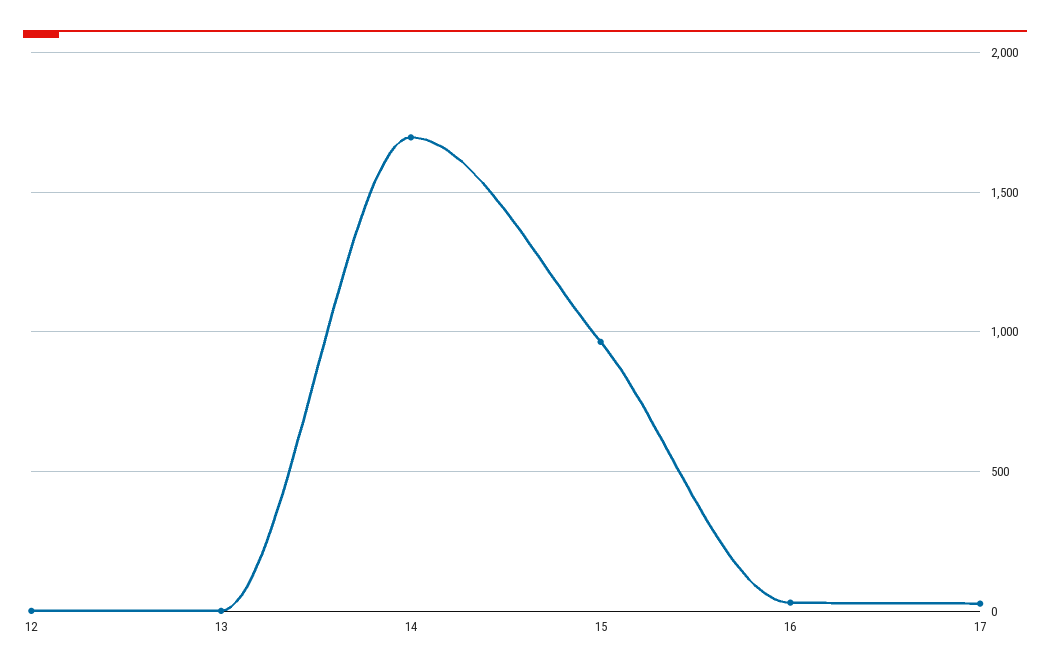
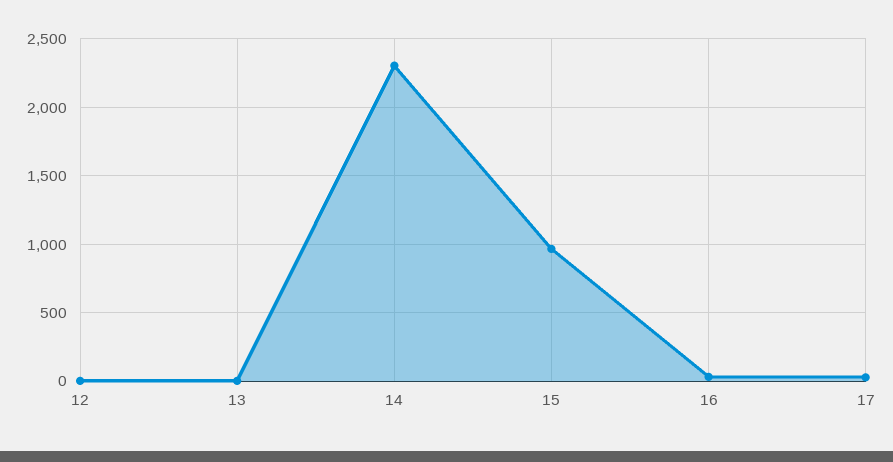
  {
    "12": 0,
    "13": 0,
-   "14": 1700,
+   "14": 2300,
    "15": 950,
    "16": 50,
    "17": 50
  }

